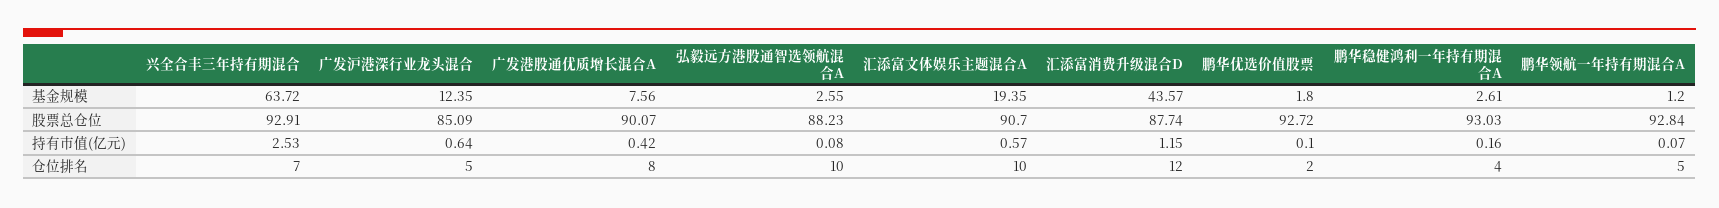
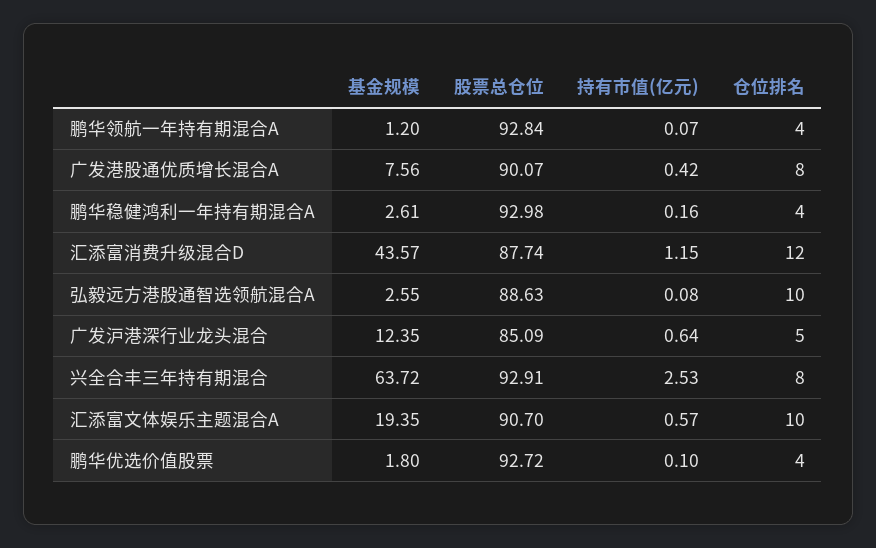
  {
    "兴全合丰三年持有期混合": {
      "基金规模": 63.72,
      "股票总仓位": 92.91,
      "持有市值(亿元)": 2.53,
-     "仓位排名": 7
+     "仓位排名": 8
    },
    "广发沪港深行业龙头混合": {
      "基金规模": 12.35,
      "股票总仓位": 85.09,
      "持有市值(亿元)": 0.64,
      "仓位排名": 5
    },
    "广发港股通优质增长混合A": {
      "基金规模": 7.56,
      "股票总仓位": 90.07,
      "持有市值(亿元)": 0.42,
      "仓位排名": 8
    },
    "弘毅远方港股通智选领航混合A": {
      "基金规模": 2.55,
-     "股票总仓位": 88.23,
+     "股票总仓位": 88.63,
      "持有市值(亿元)": 0.08,
      "仓位排名": 10
    },
    "汇添富文体娱乐主题混合A": {
      "基金规模": 19.35,
      "股票总仓位": 90.7,
      "持有市值(亿元)": 0.57,
      "仓位排名": 10
    },
    "汇添富消费升级混合D": {
      "基金规模": 43.57,
      "股票总仓位": 87.74,
      "持有市值(亿元)": 1.15,
      "仓位排名": 12
    },
    "鹏华优选价值股票": {
      "基金规模": 1.8,
      "股票总仓位": 92.72,
      "持有市值(亿元)": 0.1,
-     "仓位排名": 2
+     "仓位排名": 4
    },
    "鹏华稳健鸿利一年持有期混合A": {
      "基金规模": 2.61,
-     "股票总仓位": 93.03,
+     "股票总仓位": 92.98,
      "持有市值(亿元)": 0.16,
      "仓位排名": 4
    },
    "鹏华领航一年持有期混合A": {
      "基金规模": 1.2,
      "股票总仓位": 92.84,
      "持有市值(亿元)": 0.07,
-     "仓位排名": 5
+     "仓位排名": 4
    }
  }

